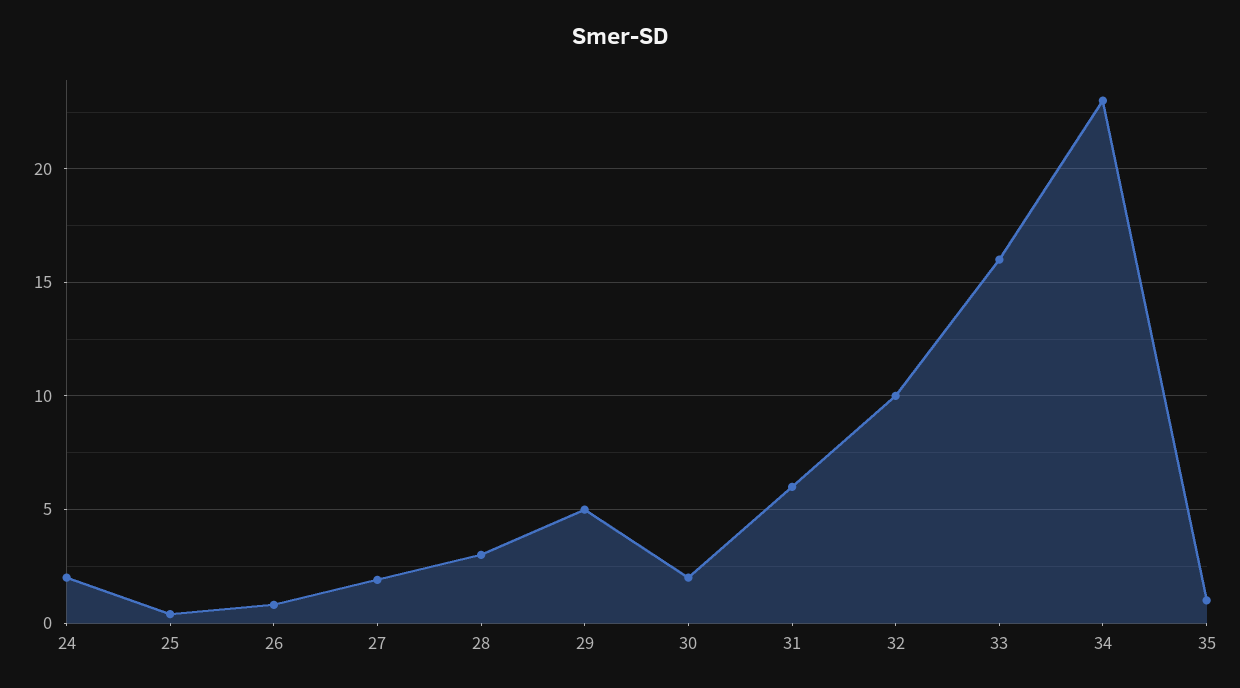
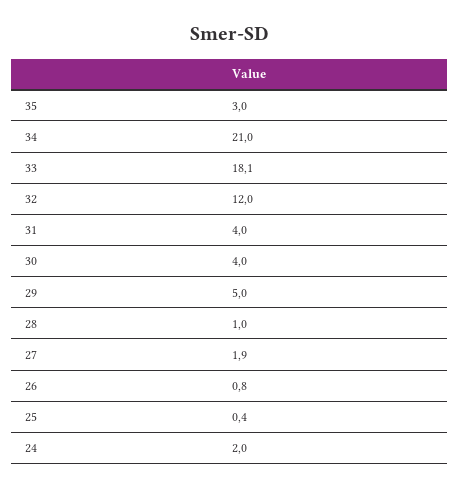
  {
    "24": 2,
    "25": 0.4,
    "26": 0.8,
    "27": 1.9,
-   "28": 3,
+   "28": 1,
    "29": 5,
-   "30": 2,
+   "30": 4,
-   "31": 6,
+   "31": 4,
-   "32": 10,
+   "32": 12,
-   "33": 16,
+   "33": 18.1,
-   "34": 23,
+   "34": 21,
-   "35": 1
+   "35": 3
  }

